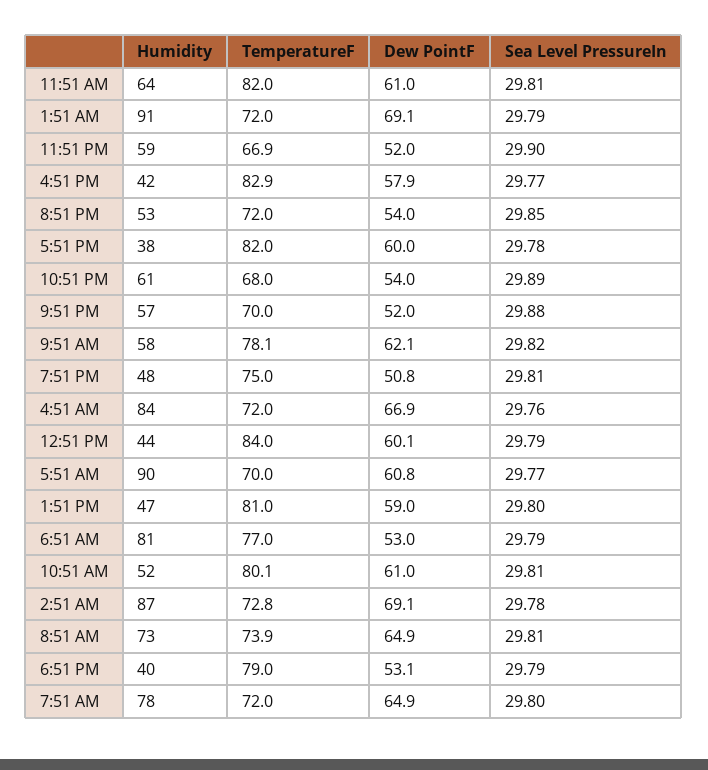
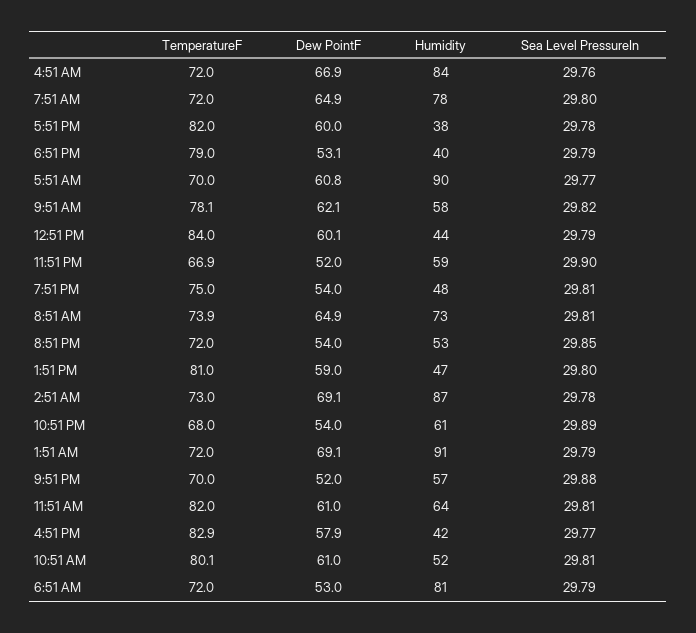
  {
    "Humidity": {
      "11:51 AM": 64,
      "1:51 AM": 91,
      "11:51 PM": 59,
      "4:51 PM": 42,
      "8:51 PM": 53,
      "5:51 PM": 38,
      "10:51 PM": 61,
      "9:51 PM": 57,
      "9:51 AM": 58,
      "7:51 PM": 48,
      "4:51 AM": 84,
      "12:51 PM": 44,
      "5:51 AM": 90,
      "1:51 PM": 47,
      "6:51 AM": 81,
      "10:51 AM": 52,
      "2:51 AM": 87,
      "8:51 AM": 73,
      "6:51 PM": 40,
      "7:51 AM": 78
    },
    "TemperatureF": {
      "11:51 AM": 82,
      "1:51 AM": 72,
      "11:51 PM": 66.9,
      "4:51 PM": 82.9,
      "8:51 PM": 72,
      "5:51 PM": 82,
      "10:51 PM": 68,
      "9:51 PM": 70,
      "9:51 AM": 78.1,
      "7:51 PM": 75,
      "4:51 AM": 72,
      "12:51 PM": 84,
      "5:51 AM": 70,
      "1:51 PM": 81,
-     "6:51 AM": 77,
+     "6:51 AM": 72,
      "10:51 AM": 80.1,
-     "2:51 AM": 72.8,
+     "2:51 AM": 73,
      "8:51 AM": 73.9,
      "6:51 PM": 79,
      "7:51 AM": 72
    },
    "Dew PointF": {
      "11:51 AM": 61,
      "1:51 AM": 69.1,
      "11:51 PM": 52,
      "4:51 PM": 57.9,
      "8:51 PM": 54,
      "5:51 PM": 60,
      "10:51 PM": 54,
      "9:51 PM": 52,
      "9:51 AM": 62.1,
-     "7:51 PM": 50.8,
+     "7:51 PM": 54,
      "4:51 AM": 66.9,
      "12:51 PM": 60.1,
      "5:51 AM": 60.8,
      "1:51 PM": 59,
      "6:51 AM": 53,
      "10:51 AM": 61,
      "2:51 AM": 69.1,
      "8:51 AM": 64.9,
      "6:51 PM": 53.1,
      "7:51 AM": 64.9
    },
    "Sea Level PressureIn": {
      "11:51 AM": 29.81,
      "1:51 AM": 29.79,
      "11:51 PM": 29.9,
      "4:51 PM": 29.77,
      "8:51 PM": 29.85,
      "5:51 PM": 29.78,
      "10:51 PM": 29.89,
      "9:51 PM": 29.88,
      "9:51 AM": 29.82,
      "7:51 PM": 29.81,
      "4:51 AM": 29.76,
      "12:51 PM": 29.79,
      "5:51 AM": 29.77,
      "1:51 PM": 29.8,
      "6:51 AM": 29.79,
      "10:51 AM": 29.81,
      "2:51 AM": 29.78,
      "8:51 AM": 29.81,
      "6:51 PM": 29.79,
      "7:51 AM": 29.8
    }
  }

